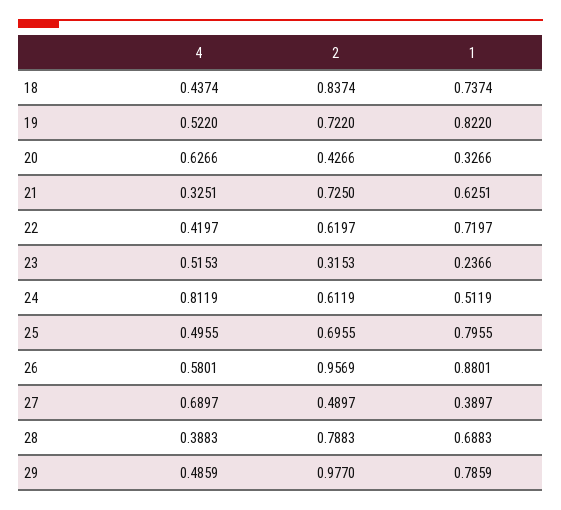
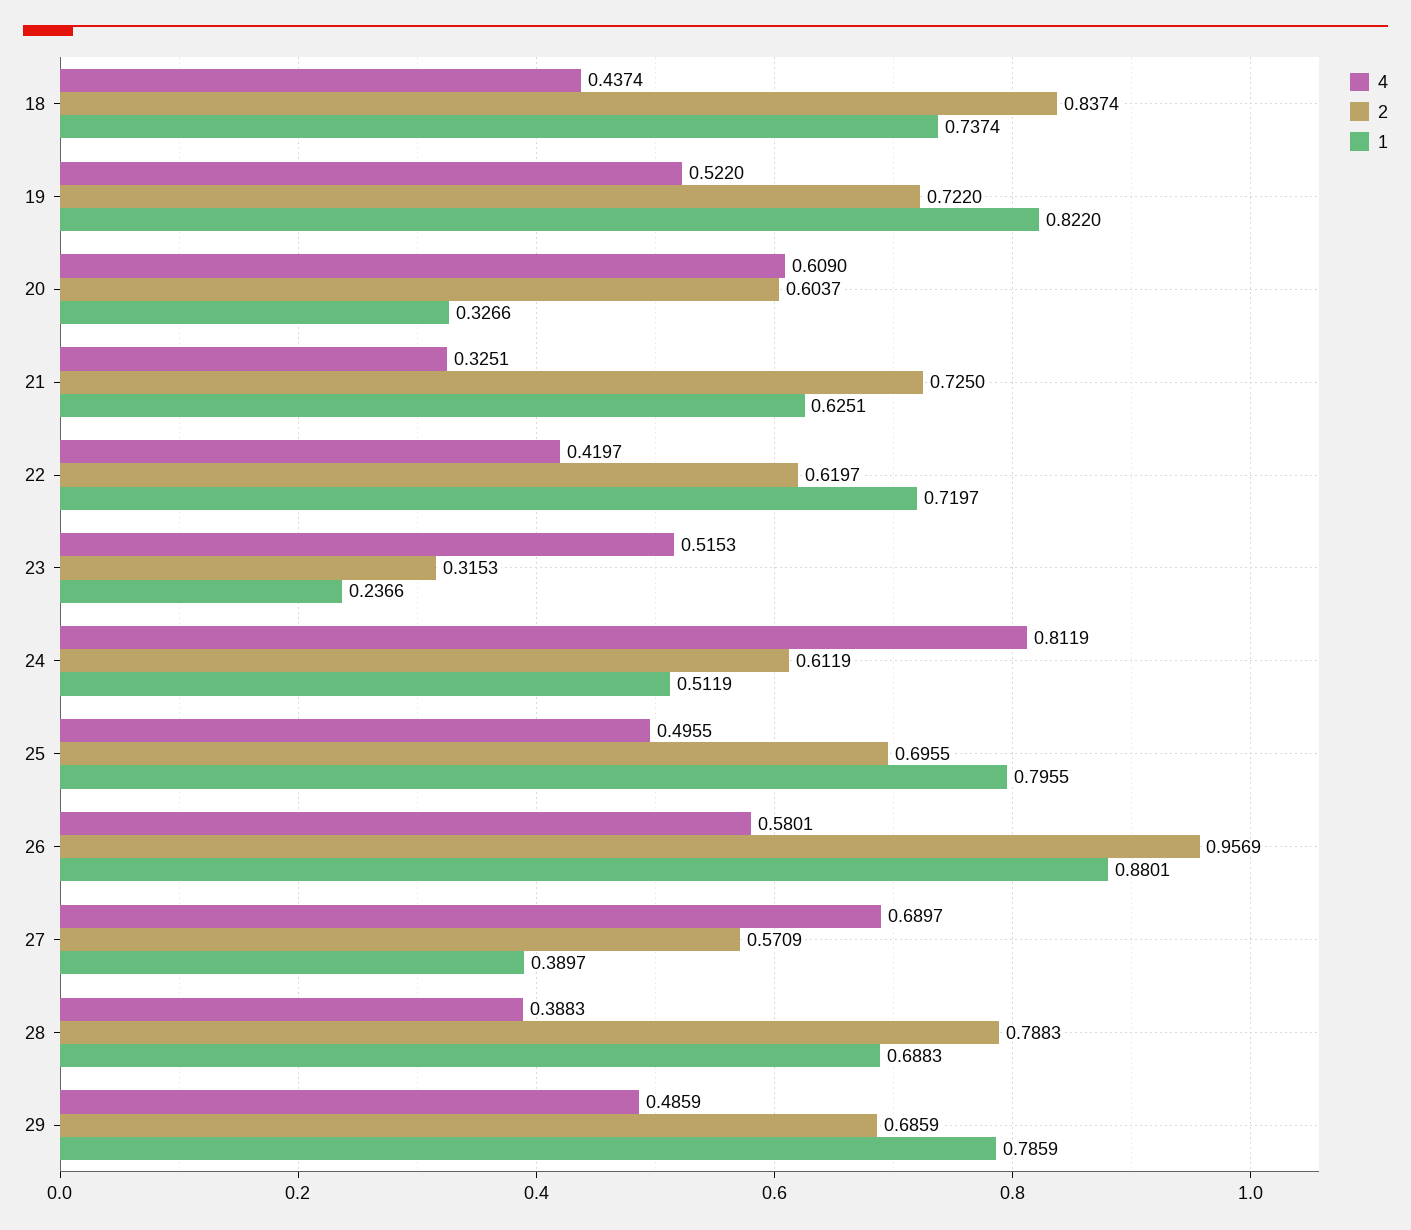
  {
    "4": {
      "18": 0.4374,
      "19": 0.522,
-     "20": 0.6266,
+     "20": 0.609,
      "21": 0.3251,
      "22": 0.4197,
      "23": 0.5153,
      "24": 0.8119,
      "25": 0.4955,
      "26": 0.5801,
      "27": 0.6897,
      "28": 0.3883,
      "29": 0.4859
    },
    "2": {
      "18": 0.8374,
      "19": 0.722,
-     "20": 0.4266,
+     "20": 0.6037,
      "21": 0.725,
      "22": 0.6197,
      "23": 0.3153,
      "24": 0.6119,
      "25": 0.6955,
      "26": 0.9569,
-     "27": 0.4897,
+     "27": 0.5709,
      "28": 0.7883,
-     "29": 0.977
+     "29": 0.6859
    },
    "1": {
      "18": 0.7374,
      "19": 0.822,
      "20": 0.3266,
      "21": 0.6251,
      "22": 0.7197,
      "23": 0.2366,
      "24": 0.5119,
      "25": 0.7955,
      "26": 0.8801,
      "27": 0.3897,
      "28": 0.6883,
      "29": 0.7859
    }
  }

